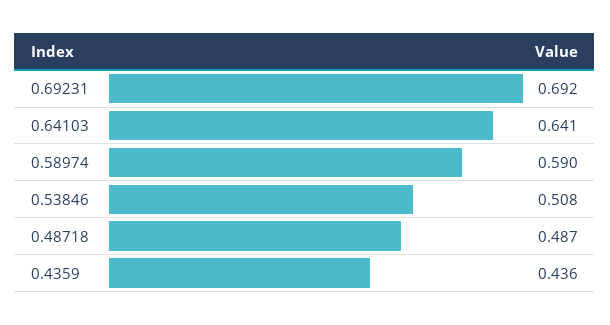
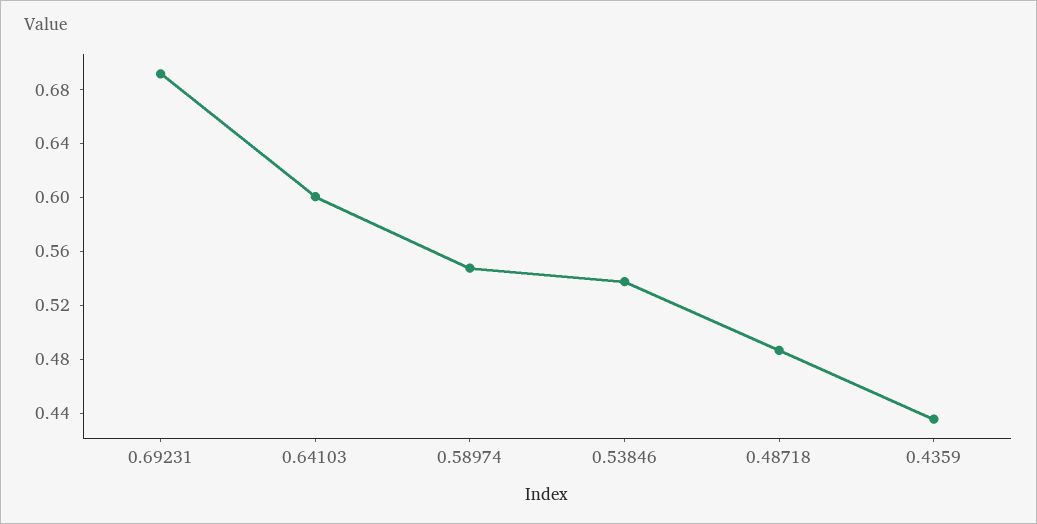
  {
    "0.69231": 0.692,
-   "0.64103": 0.641,
+   "0.64103": 0.6,
-   "0.58974": 0.59,
+   "0.58974": 0.55,
-   "0.53846": 0.508,
+   "0.53846": 0.54,
    "0.48718": 0.487,
    "0.4359": 0.436
  }

